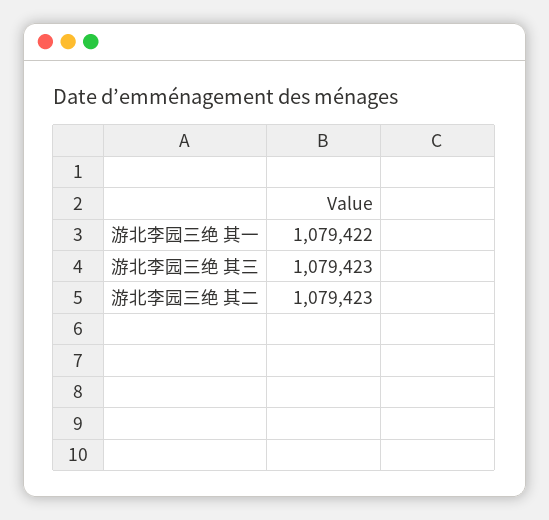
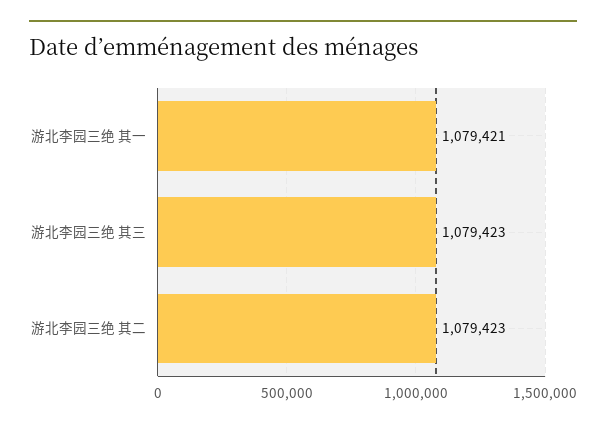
  {
-   "游北李园三绝 其一": 1079422,
+   "游北李园三绝 其一": 1079421,
    "游北李园三绝 其三": 1079423,
    "游北李园三绝 其二": 1079423
  }

